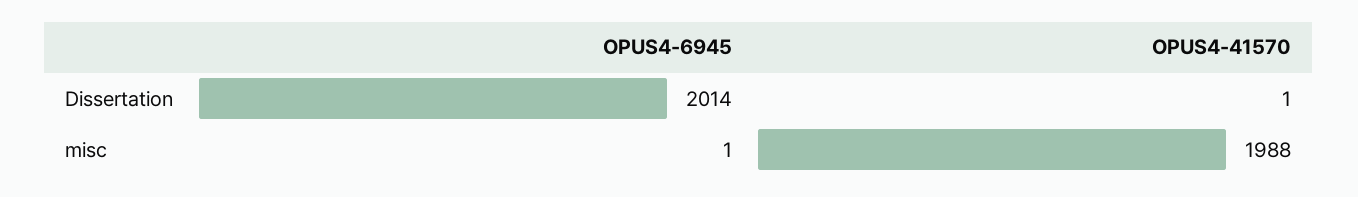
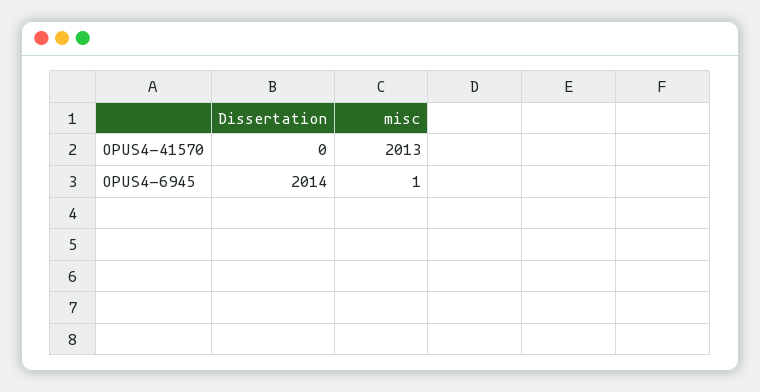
  {
    "OPUS4-6945": {
      "Dissertation": 2014,
      "misc": 1
    },
    "OPUS4-41570": {
-     "Dissertation": 1,
+     "Dissertation": 0,
-     "misc": 1988
+     "misc": 2013
    }
  }

